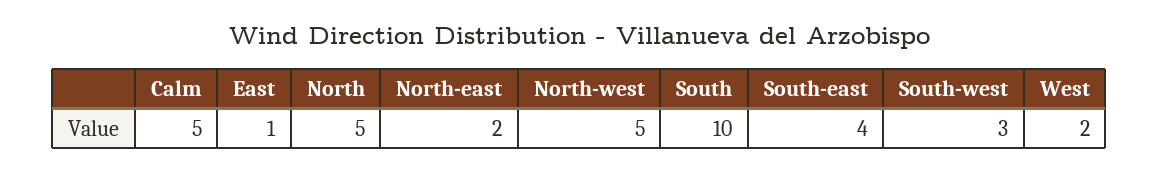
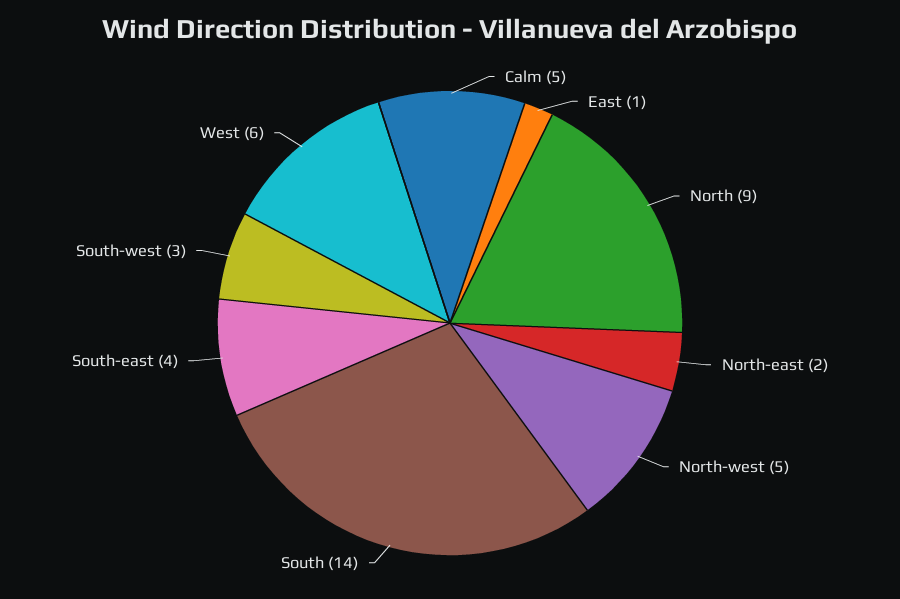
  {
    "Calm": 5,
    "East": 1,
-   "North": 5,
+   "North": 9,
    "North-east": 2,
    "North-west": 5,
-   "South": 10,
+   "South": 14,
    "South-east": 4,
    "South-west": 3,
-   "West": 2
+   "West": 6
  }

